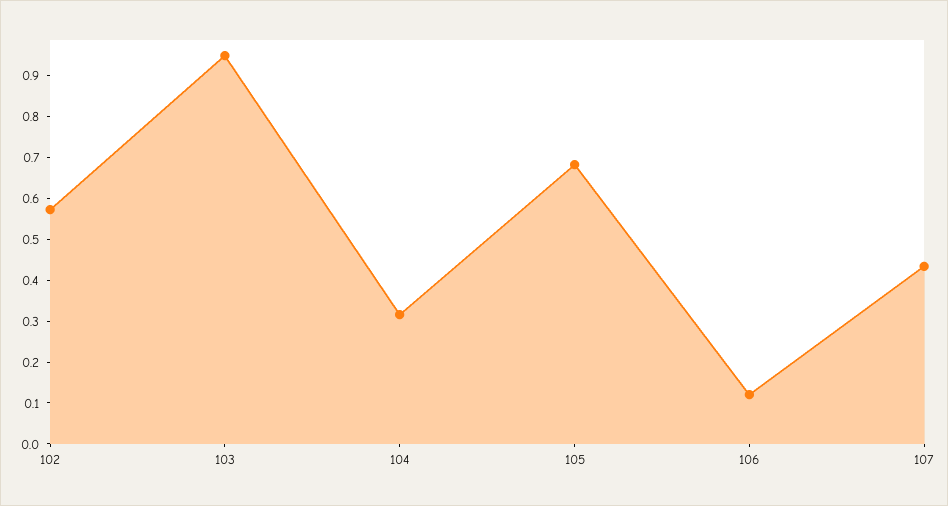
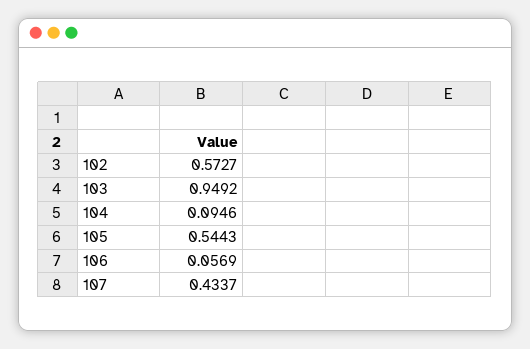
  {
    "102": 0.5727,
    "103": 0.9492,
-   "104": 0.32,
+   "104": 0.0946,
-   "105": 0.68,
+   "105": 0.5443,
-   "106": 0.12,
+   "106": 0.0569,
    "107": 0.4337
  }

